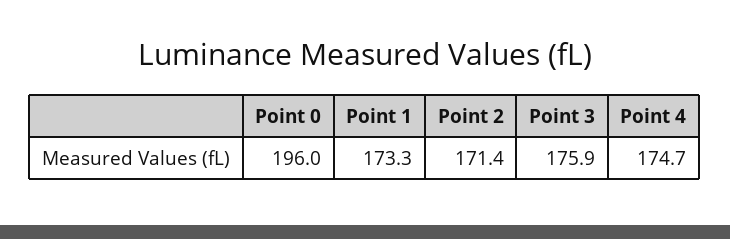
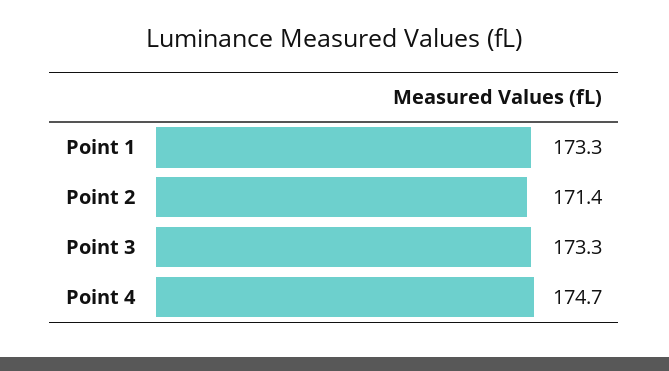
  {
-   "Point 0": 196,
    "Point 1": 173.3,
    "Point 2": 171.4,
-   "Point 3": 175.9,
+   "Point 3": 173.3,
    "Point 4": 174.7
  }

